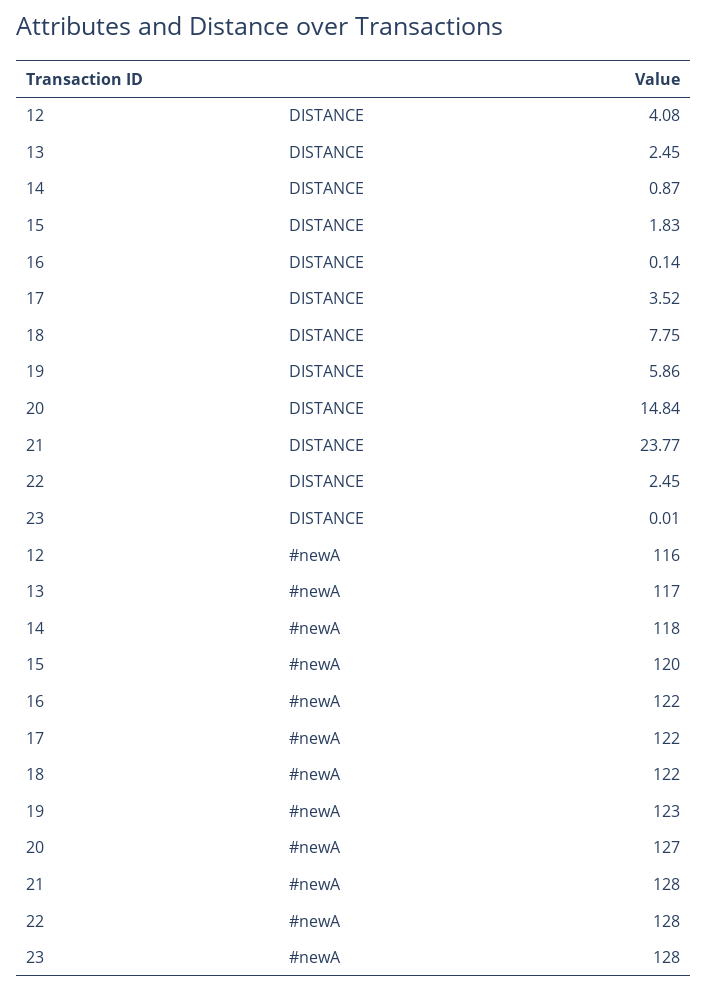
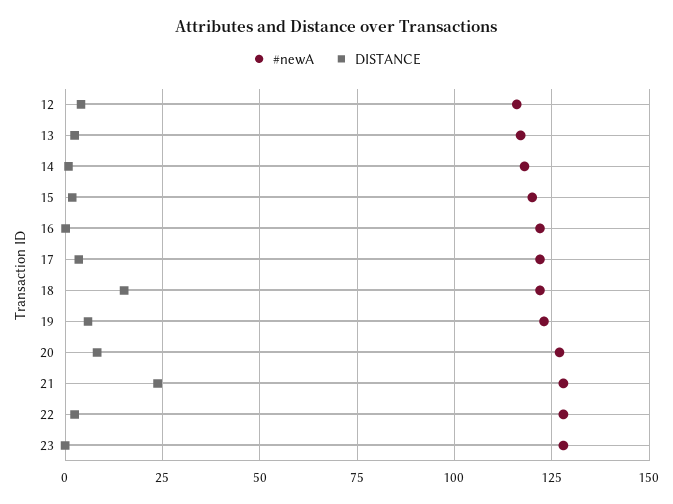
  {
    "DISTANCE": {
      "12": 4.08,
      "13": 2.45,
      "14": 0.87,
      "15": 1.83,
      "16": 0.14,
      "17": 3.52,
-     "18": 7.75,
+     "18": 15,
      "19": 5.86,
-     "20": 14.84,
+     "20": 7.5,
      "21": 23.77,
      "22": 2.45,
      "23": 0.01
    },
    "#newA": {
      "12": 116,
      "13": 117,
      "14": 118,
      "15": 120,
      "16": 122,
      "17": 122,
      "18": 122,
      "19": 123,
      "20": 127,
      "21": 128,
      "22": 128,
      "23": 128
    }
  }

